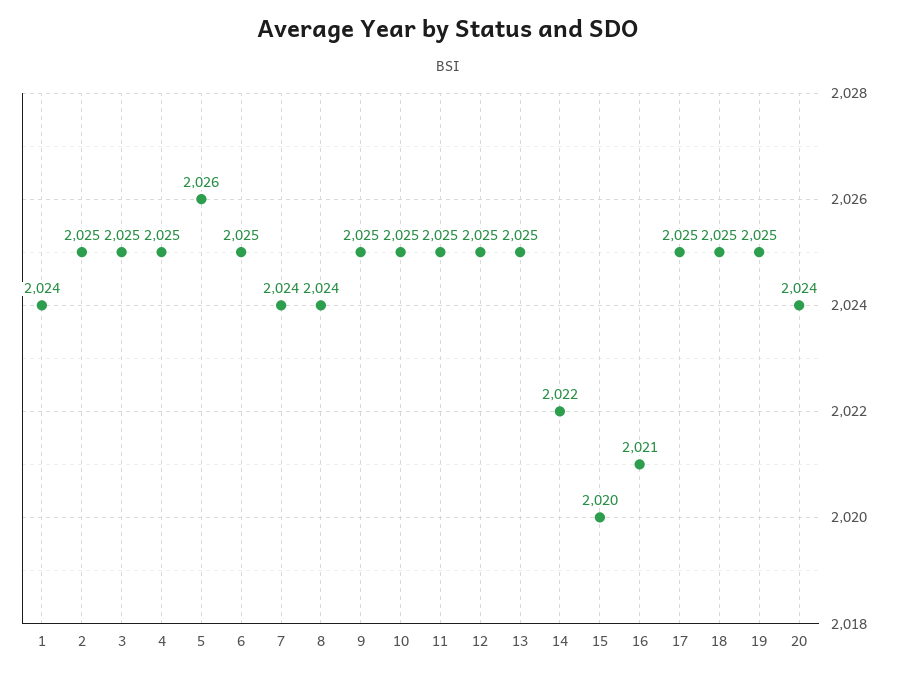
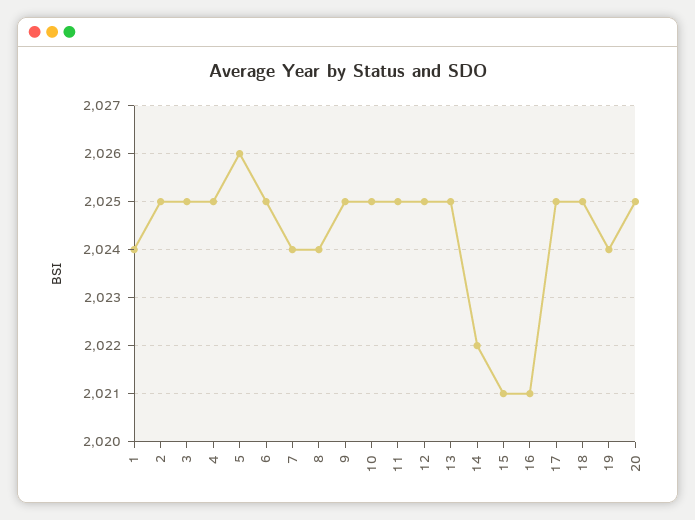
  {
    "1": 2024,
    "2": 2025,
    "3": 2025,
    "4": 2025,
    "5": 2026,
    "6": 2025,
    "7": 2024,
    "8": 2024,
    "9": 2025,
    "10": 2025,
    "11": 2025,
    "12": 2025,
    "13": 2025,
    "14": 2022,
-   "15": 2020,
+   "15": 2021,
    "16": 2021,
    "17": 2025,
    "18": 2025,
-   "19": 2025,
+   "19": 2024,
-   "20": 2024
+   "20": 2025
  }

